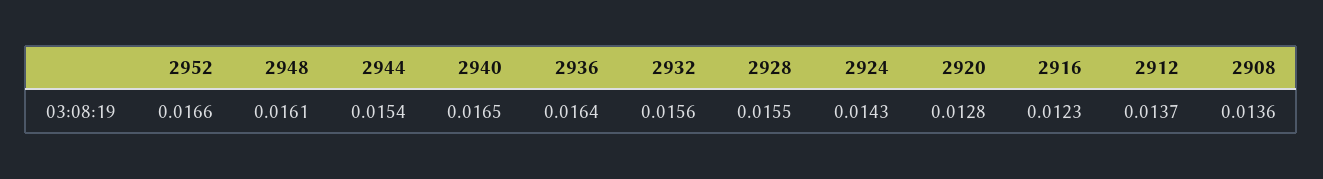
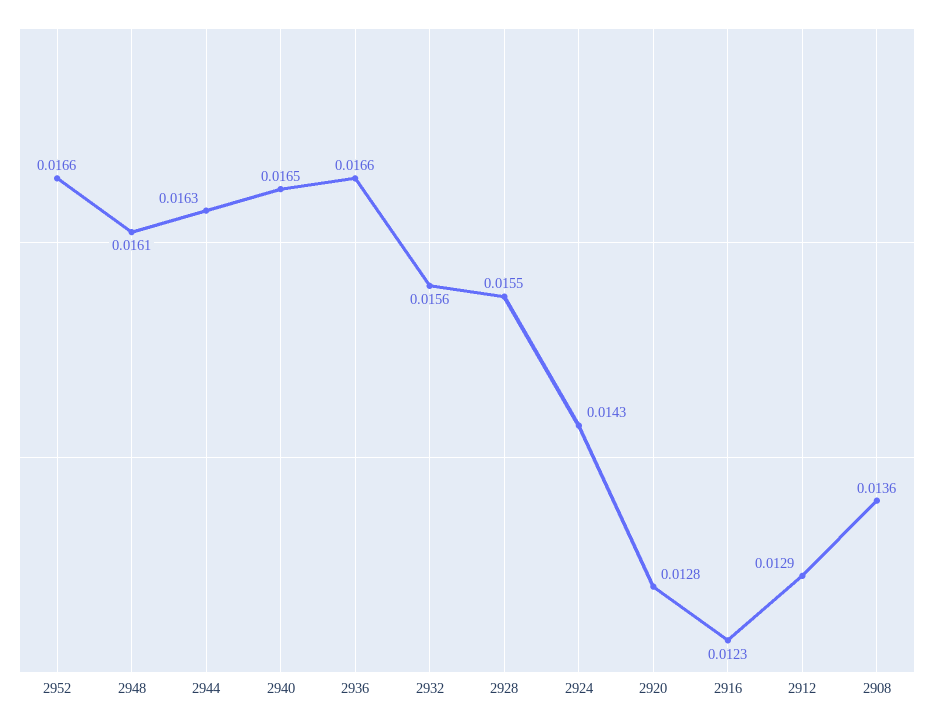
  {
    "2952": 0.0166,
    "2948": 0.0161,
-   "2944": 0.0154,
+   "2944": 0.0163,
    "2940": 0.0165,
-   "2936": 0.0164,
+   "2936": 0.0166,
    "2932": 0.0156,
    "2928": 0.0155,
    "2924": 0.0143,
    "2920": 0.0128,
    "2916": 0.0123,
-   "2912": 0.0137,
+   "2912": 0.0129,
    "2908": 0.0136
  }

